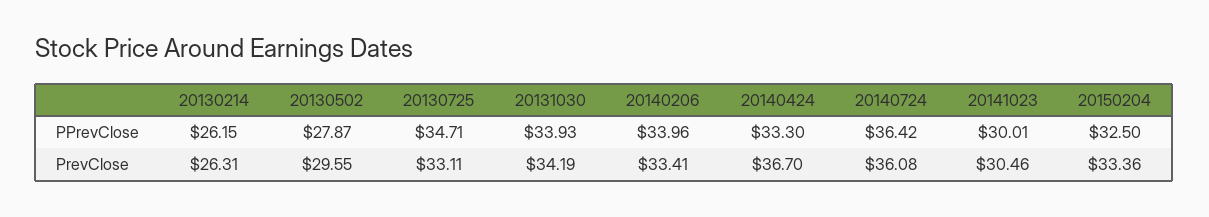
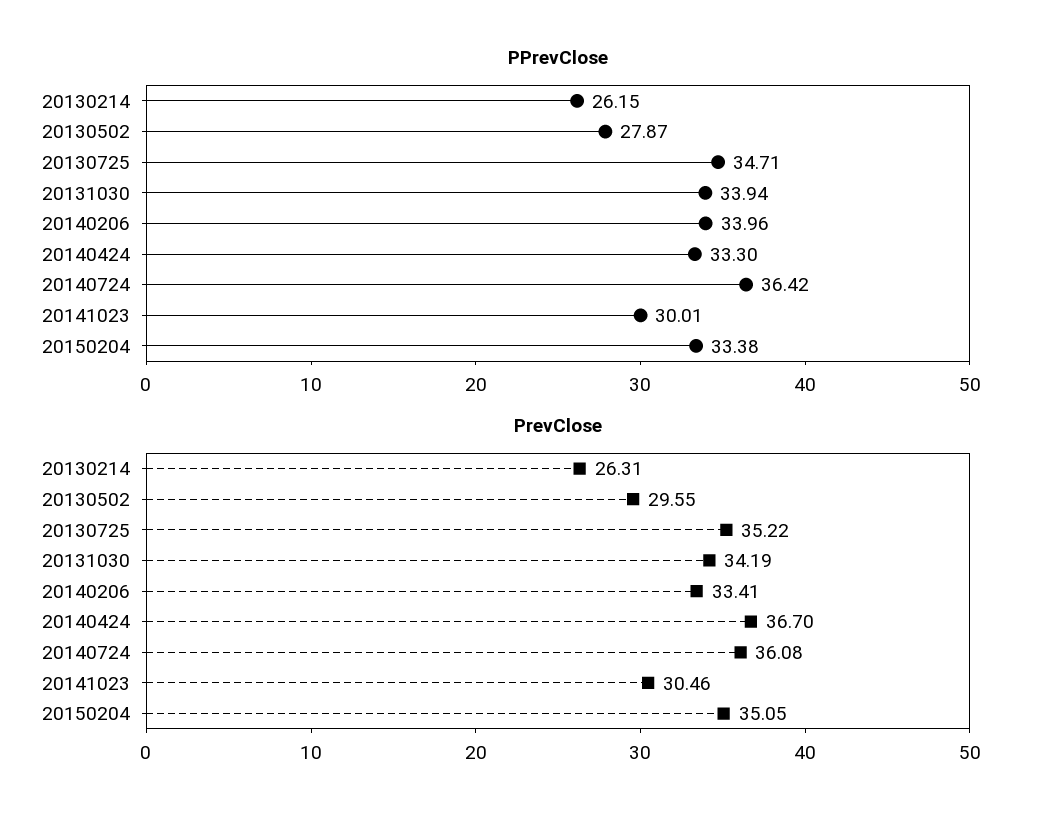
  {
    "PPrevClose": {
      "20130214": 26.15,
      "20130502": 27.87,
      "20130725": 34.71,
-     "20131030": 33.93,
+     "20131030": 33.94,
      "20140206": 33.96,
      "20140424": 33.3,
      "20140724": 36.42,
      "20141023": 30.01,
-     "20150204": 32.5
+     "20150204": 33.38
    },
    "PrevClose": {
      "20130214": 26.31,
      "20130502": 29.55,
-     "20130725": 33.11,
+     "20130725": 35.22,
      "20131030": 34.19,
      "20140206": 33.41,
      "20140424": 36.7,
      "20140724": 36.08,
      "20141023": 30.46,
-     "20150204": 33.36
+     "20150204": 35.05
    }
  }

